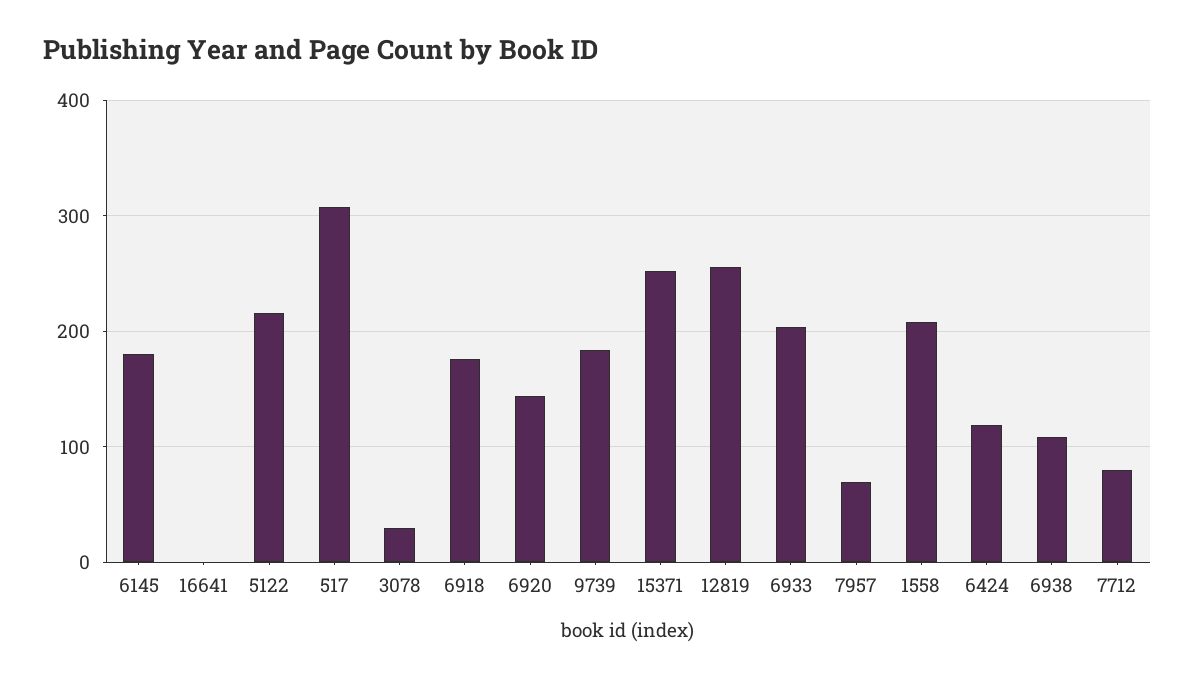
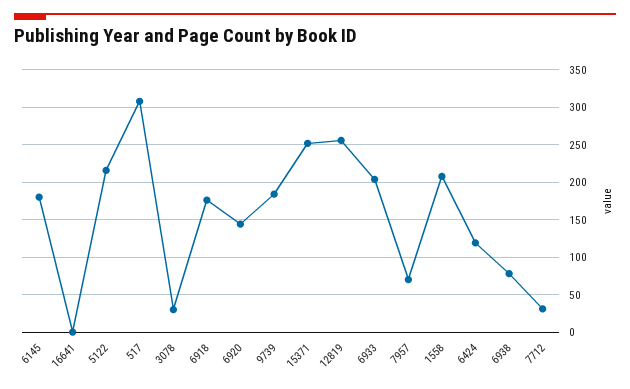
  {
    "6145": 180,
    "16641": 0,
    "5122": 220,
    "517": 310,
    "3078": 30,
    "6918": 180,
    "6920": 140,
    "9739": 180,
    "15371": 250,
    "12819": 260,
    "6933": 200,
    "7957": 70,
    "1558": 210,
    "6424": 120,
-   "6938": 110,
+   "6938": 80,
-   "7712": 80
+   "7712": 30
  }

